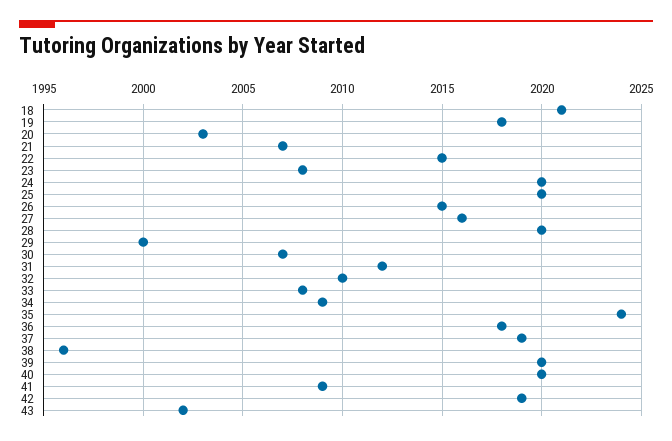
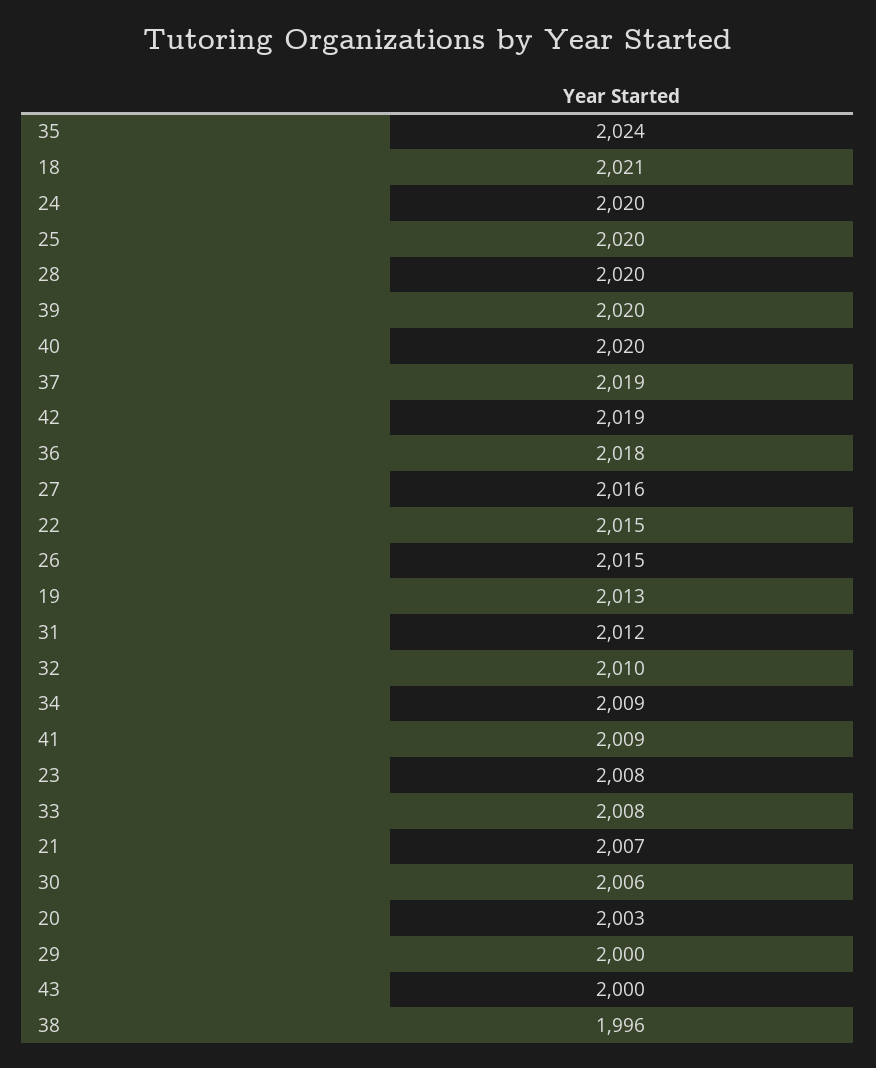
  {
    "18": 2021,
-   "19": 2018,
+   "19": 2013,
    "20": 2003,
    "21": 2007,
    "22": 2015,
    "23": 2008,
    "24": 2020,
    "25": 2020,
    "26": 2015,
    "27": 2016,
    "28": 2020,
    "29": 2000,
-   "30": 2007,
+   "30": 2006,
    "31": 2012,
    "32": 2010,
    "33": 2008,
    "34": 2009,
    "35": 2024,
    "36": 2018,
    "37": 2019,
    "38": 1996,
    "39": 2020,
    "40": 2020,
    "41": 2009,
    "42": 2019,
-   "43": 2002
+   "43": 2000
  }

